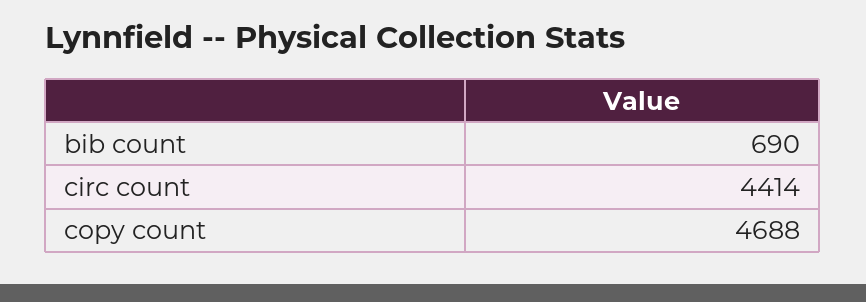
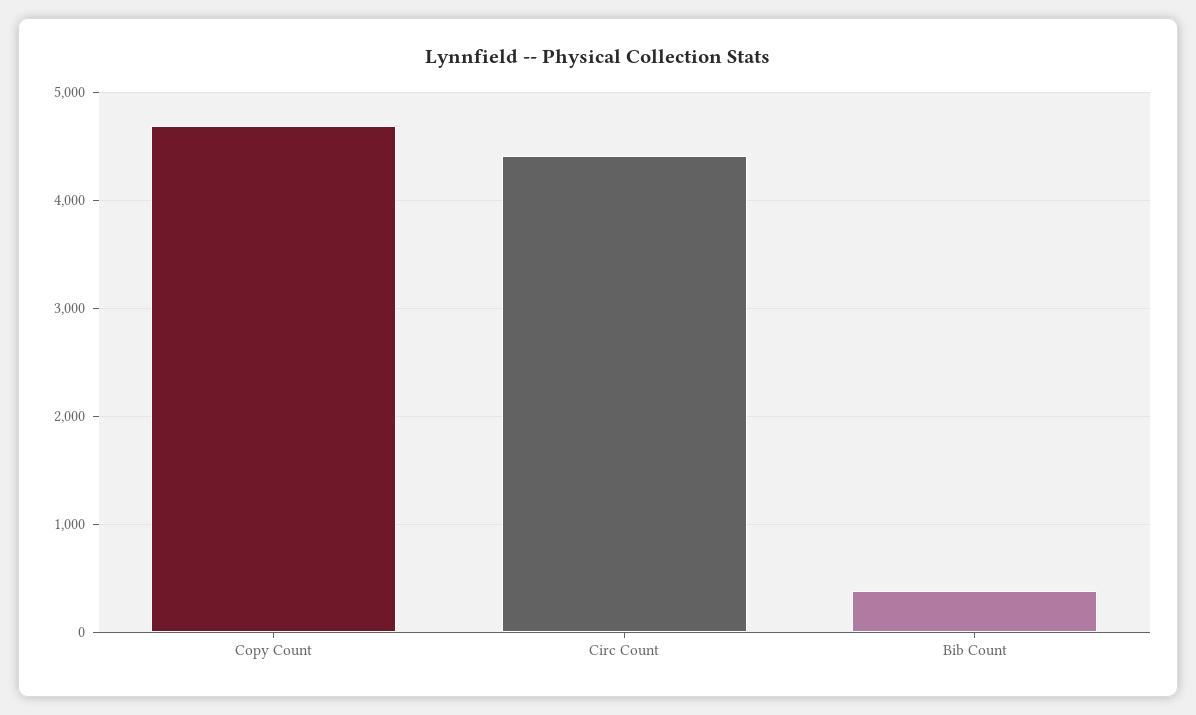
  {
-   "bib count": 690,
+   "bib count": 400,
    "circ count": 4414,
    "copy count": 4688
  }

